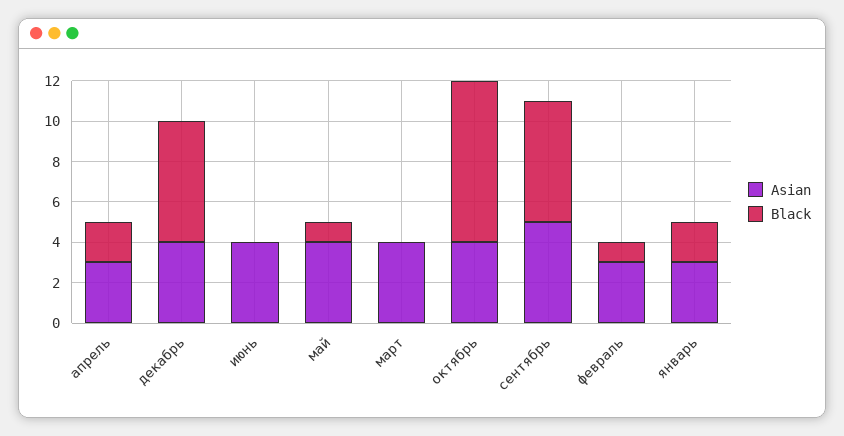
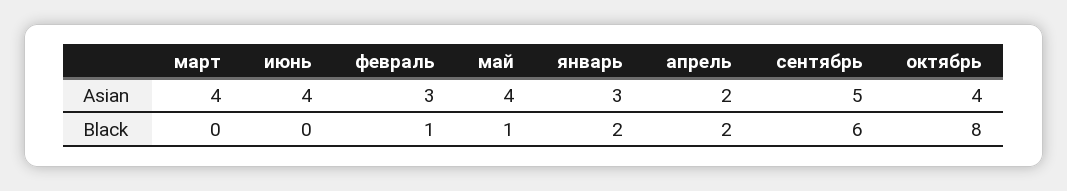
  {
    "Asian": {
-     "апрель": 3,
+     "апрель": 2,
-     "декабрь": 4,
      "июнь": 4,
      "май": 4,
      "март": 4,
      "октябрь": 4,
      "сентябрь": 5,
      "февраль": 3,
      "январь": 3
    },
    "Black": {
      "апрель": 2,
-     "декабрь": 6,
      "июнь": 0,
      "май": 1,
      "март": 0,
      "октябрь": 8,
      "сентябрь": 6,
      "февраль": 1,
      "январь": 2
    }
  }

